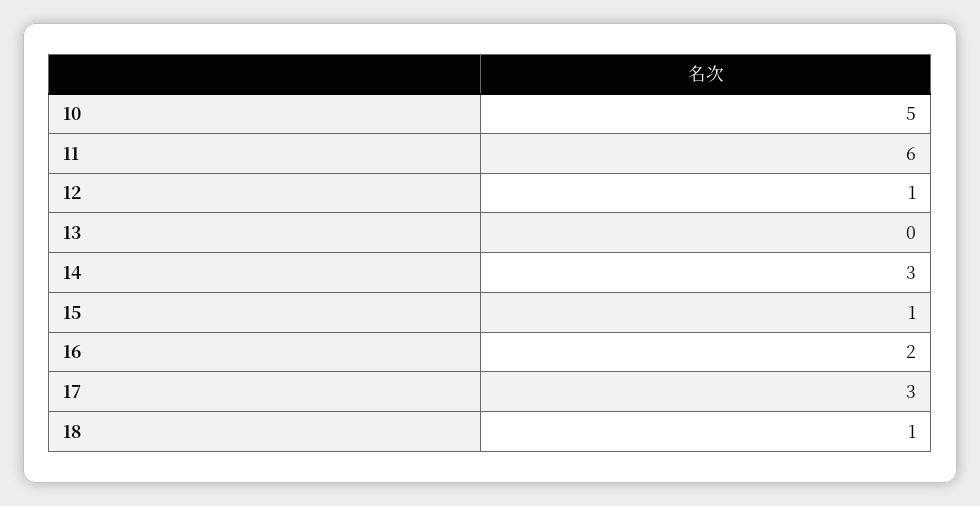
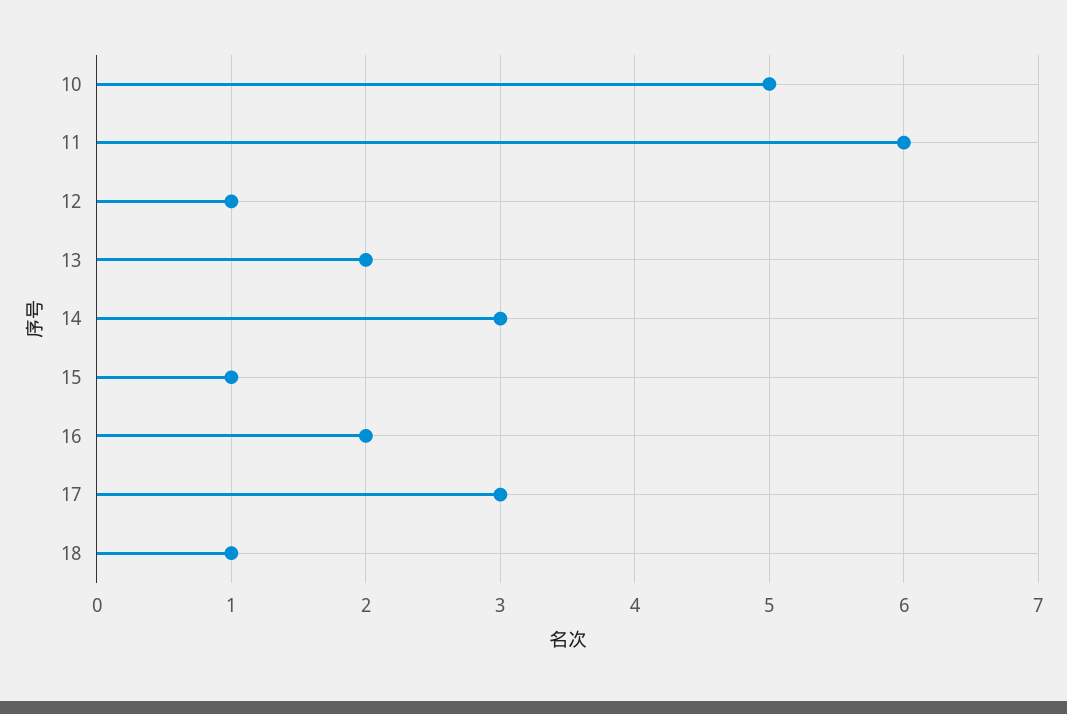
  {
    "10": 5,
    "11": 6,
    "12": 1,
-   "13": 0,
+   "13": 2,
    "14": 3,
    "15": 1,
    "16": 2,
    "17": 3,
    "18": 1
  }

